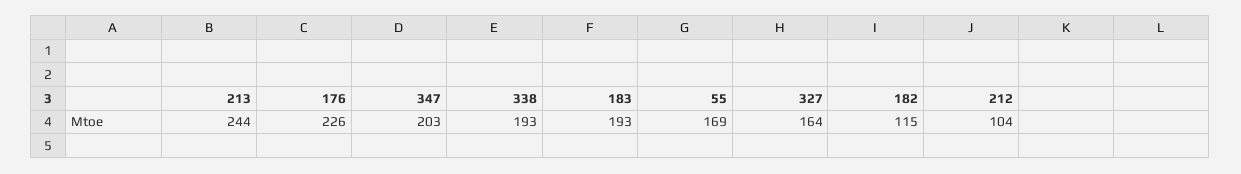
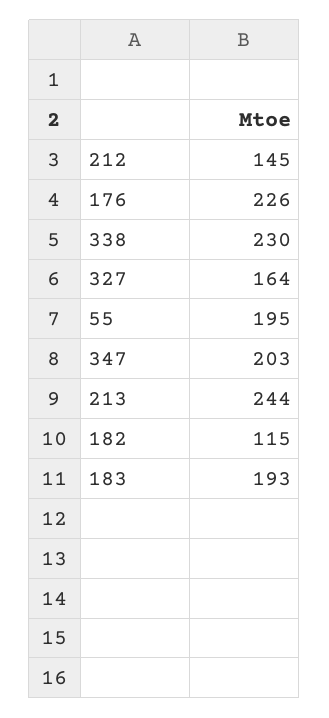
  {
    "213": 244,
    "176": 226,
    "347": 203,
-   "338": 193,
+   "338": 230,
    "183": 193,
-   "55": 169,
+   "55": 195,
    "327": 164,
    "182": 115,
-   "212": 104
+   "212": 145
  }

